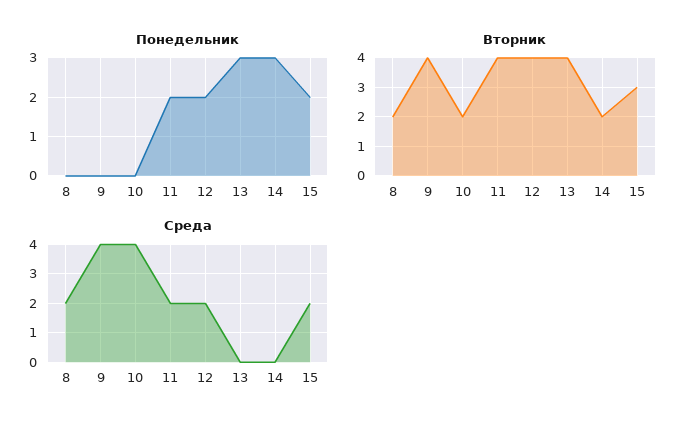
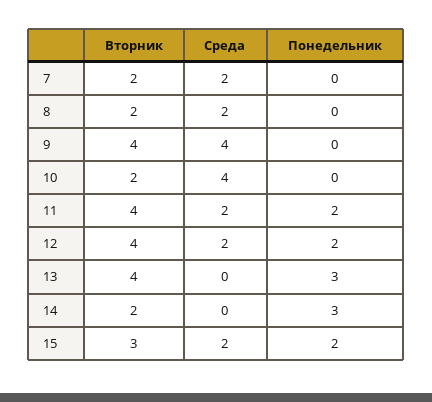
  {
    "Понедельник": {
      "8": 0,
      "9": 0,
      "10": 0,
      "11": 2,
      "12": 2,
      "13": 3,
      "14": 3,
-     "15": 2
+     "15": 2,
+     "7": 0
    },
    "Вторник": {
      "8": 2,
      "9": 4,
      "10": 2,
      "11": 4,
      "12": 4,
      "13": 4,
      "14": 2,
-     "15": 3
+     "15": 3,
+     "7": 2
    },
    "Среда": {
      "8": 2,
      "9": 4,
      "10": 4,
      "11": 2,
      "12": 2,
      "13": 0,
      "14": 0,
-     "15": 2
+     "15": 2,
+     "7": 2
    }
  }

